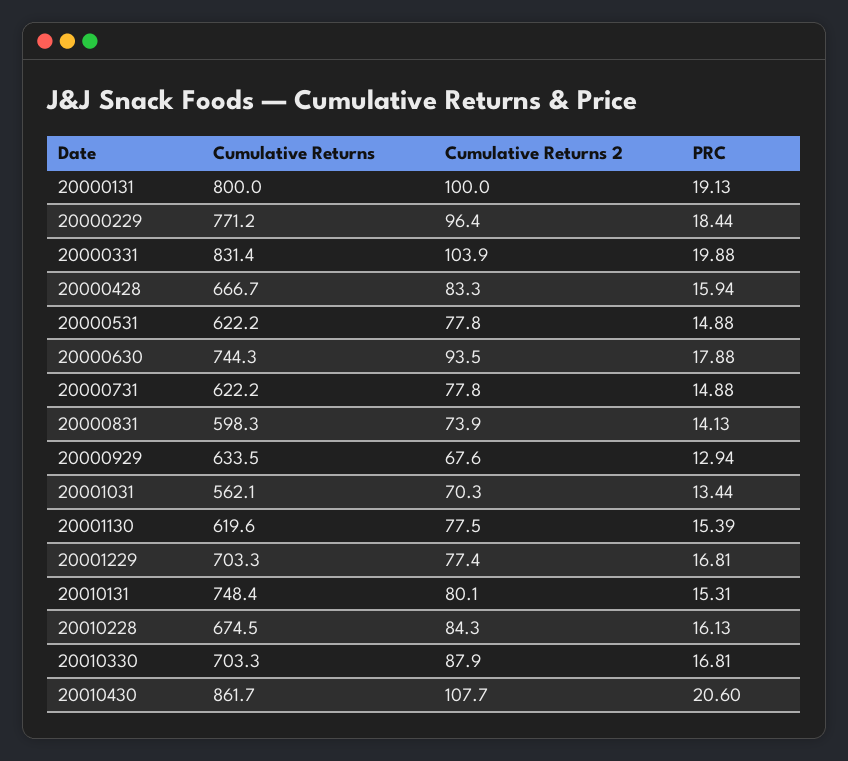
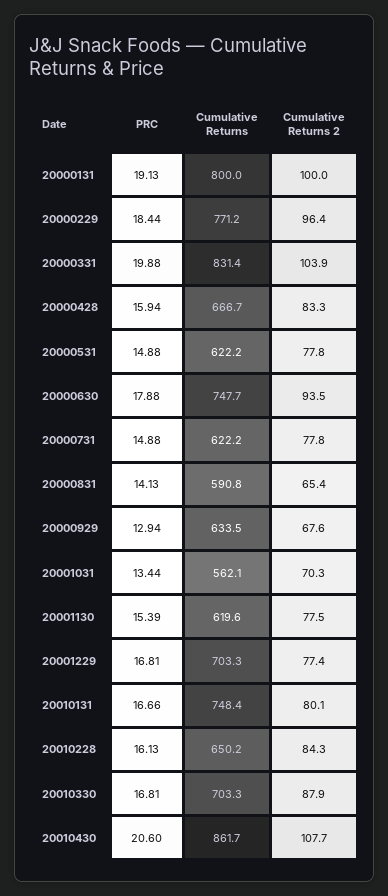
  {
    "Cumulative Returns": {
      "20000131": 800,
      "20000229": 771.2,
      "20000331": 831.4,
      "20000428": 666.7,
      "20000531": 622.2,
-     "20000630": 744.3,
+     "20000630": 747.7,
      "20000731": 622.2,
-     "20000831": 598.3,
+     "20000831": 590.8,
      "20000929": 633.5,
      "20001031": 562.1,
      "20001130": 619.6,
      "20001229": 703.3,
      "20010131": 748.4,
-     "20010228": 674.5,
+     "20010228": 650.2,
      "20010330": 703.3,
      "20010430": 861.7
    },
    "Cumulative Returns 2": {
      "20000131": 100,
      "20000229": 96.4,
      "20000331": 103.9,
      "20000428": 83.3,
      "20000531": 77.8,
      "20000630": 93.5,
      "20000731": 77.8,
-     "20000831": 73.9,
+     "20000831": 65.4,
      "20000929": 67.6,
      "20001031": 70.3,
      "20001130": 77.5,
      "20001229": 77.4,
      "20010131": 80.1,
      "20010228": 84.3,
      "20010330": 87.9,
      "20010430": 107.7
    },
    "PRC": {
      "20000131": 19.13,
      "20000229": 18.44,
      "20000331": 19.88,
      "20000428": 15.94,
      "20000531": 14.88,
      "20000630": 17.88,
      "20000731": 14.88,
      "20000831": 14.13,
      "20000929": 12.94,
      "20001031": 13.44,
      "20001130": 15.39,
      "20001229": 16.81,
-     "20010131": 15.31,
+     "20010131": 16.66,
      "20010228": 16.13,
      "20010330": 16.81,
      "20010430": 20.6
    }
  }

